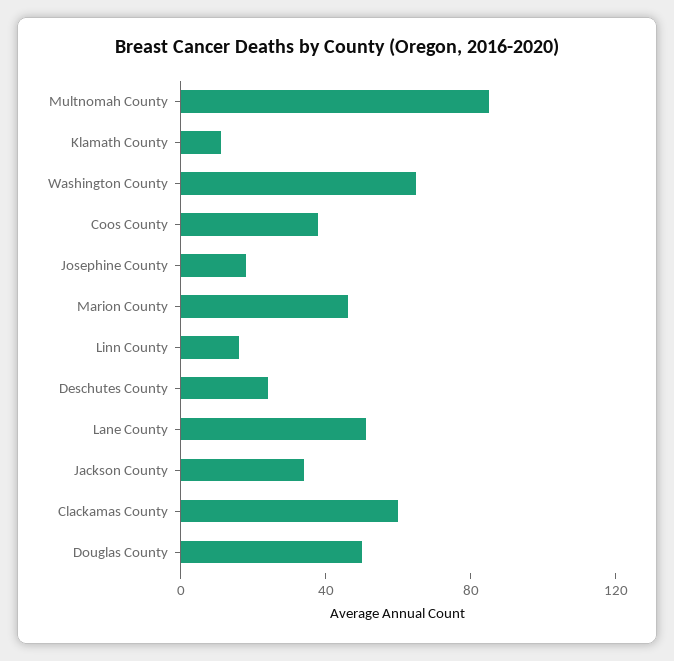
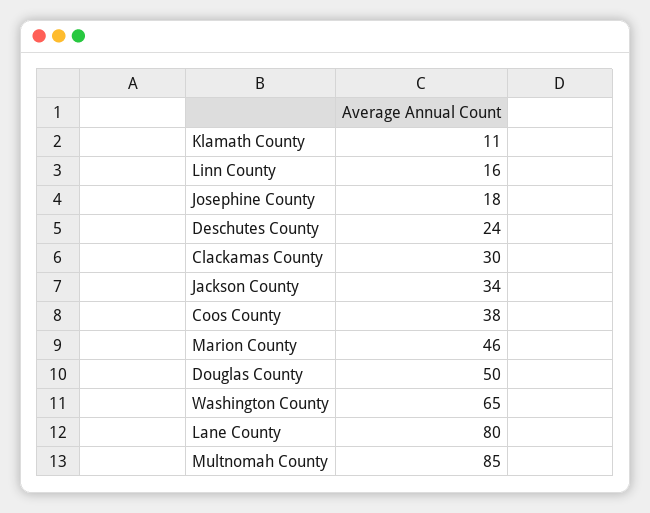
  {
    "Multnomah County": 85,
    "Klamath County": 11,
    "Washington County": 65,
    "Coos County": 38,
    "Josephine County": 18,
    "Marion County": 46,
    "Linn County": 16,
    "Deschutes County": 24,
-   "Lane County": 50,
+   "Lane County": 80,
    "Jackson County": 34,
-   "Clackamas County": 60,
+   "Clackamas County": 30,
    "Douglas County": 50
  }

